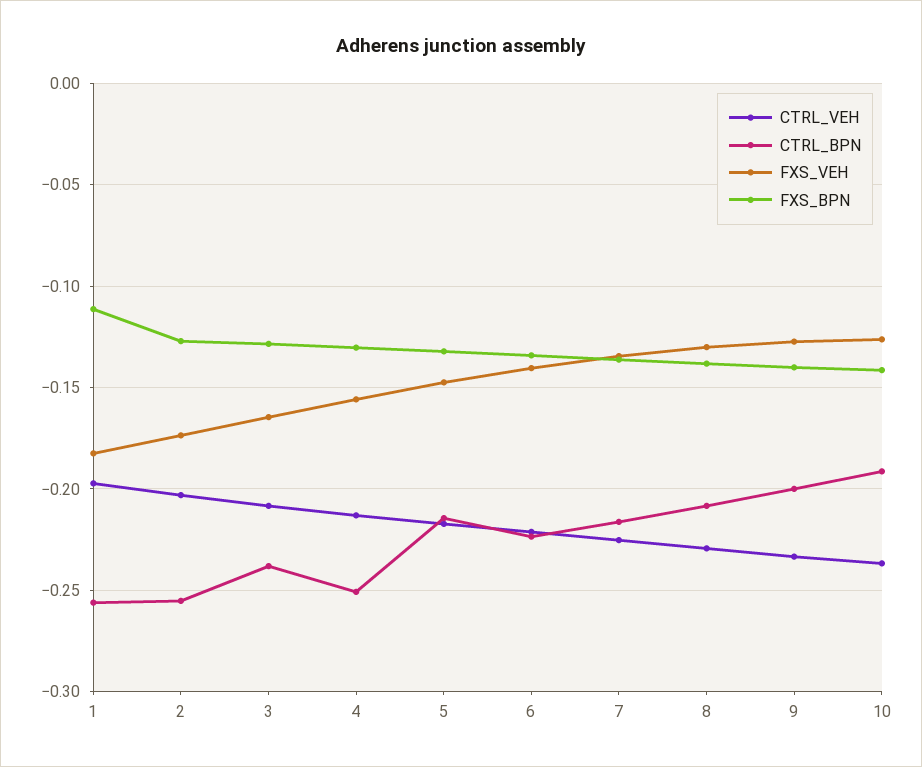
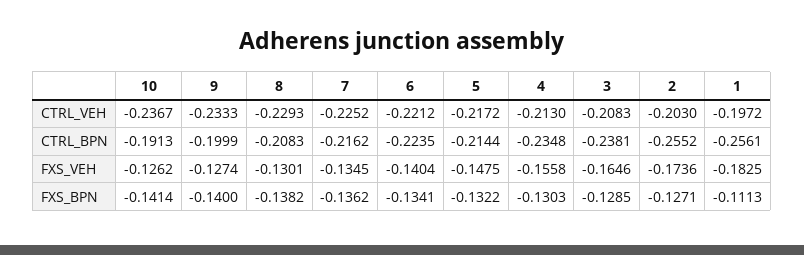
  {
    "CTRL_VEH": {
      "1": -0.1972,
      "2": -0.203,
      "3": -0.2083,
      "4": -0.213,
      "5": -0.2172,
      "6": -0.2212,
      "7": -0.2252,
      "8": -0.2293,
      "9": -0.2333,
      "10": -0.2367
    },
    "CTRL_BPN": {
      "1": -0.2561,
      "2": -0.2552,
      "3": -0.2381,
-     "4": -0.25,
+     "4": -0.2348,
      "5": -0.2144,
      "6": -0.2235,
      "7": -0.2162,
      "8": -0.2083,
      "9": -0.1999,
      "10": -0.1913
    },
    "FXS_VEH": {
      "1": -0.1825,
      "2": -0.1736,
      "3": -0.1646,
      "4": -0.1558,
      "5": -0.1475,
      "6": -0.1404,
      "7": -0.1345,
      "8": -0.1301,
      "9": -0.1274,
      "10": -0.1262
    },
    "FXS_BPN": {
      "1": -0.1113,
      "2": -0.1271,
      "3": -0.1285,
      "4": -0.1303,
      "5": -0.1322,
      "6": -0.1341,
      "7": -0.1362,
      "8": -0.1382,
      "9": -0.14,
      "10": -0.1414
    }
  }

